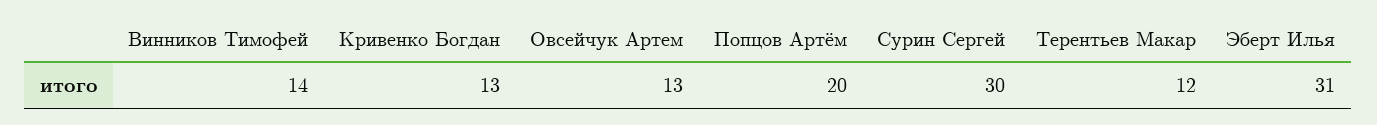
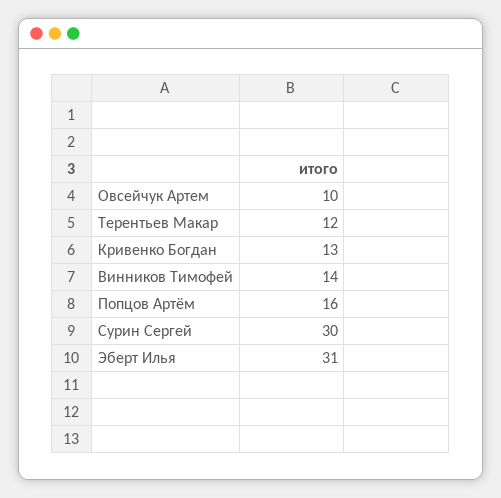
  {
    "Винников Тимофей": 14,
    "Кривенко Богдан": 13,
-   "Овсейчук Артем": 13,
+   "Овсейчук Артем": 10,
-   "Попцов Артём": 20,
+   "Попцов Артём": 16,
    "Сурин Сергей": 30,
    "Терентьев Макар": 12,
    "Эберт Илья": 31
  }

